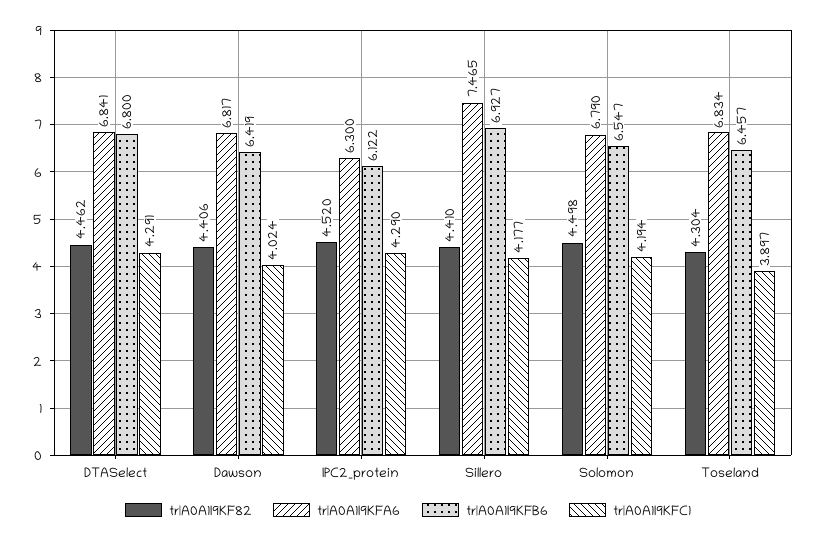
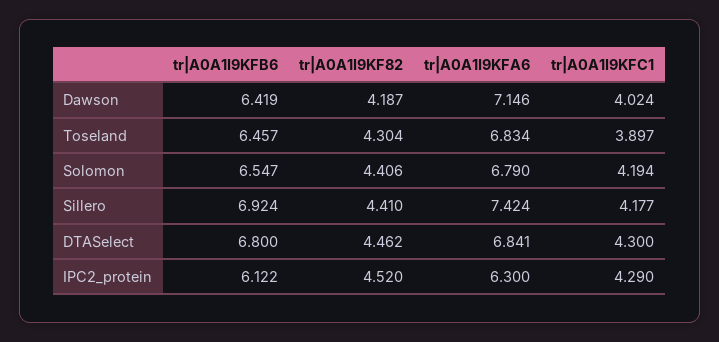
  {
    "tr|A0A1I9KF82": {
      "DTASelect": 4.462,
-     "Dawson": 4.406,
+     "Dawson": 4.187,
      "IPC2_protein": 4.52,
      "Sillero": 4.41,
-     "Solomon": 4.498,
+     "Solomon": 4.406,
      "Toseland": 4.304
    },
    "tr|A0A1I9KFA6": {
      "DTASelect": 6.841,
-     "Dawson": 6.817,
+     "Dawson": 7.146,
      "IPC2_protein": 6.3,
-     "Sillero": 7.465,
+     "Sillero": 7.424,
      "Solomon": 6.79,
      "Toseland": 6.834
    },
    "tr|A0A1I9KFB6": {
      "DTASelect": 6.8,
      "Dawson": 6.419,
      "IPC2_protein": 6.122,
-     "Sillero": 6.927,
+     "Sillero": 6.924,
      "Solomon": 6.547,
      "Toseland": 6.457
    },
    "tr|A0A1I9KFC1": {
-     "DTASelect": 4.291,
+     "DTASelect": 4.3,
      "Dawson": 4.024,
      "IPC2_protein": 4.29,
      "Sillero": 4.177,
      "Solomon": 4.194,
      "Toseland": 3.897
    }
  }

